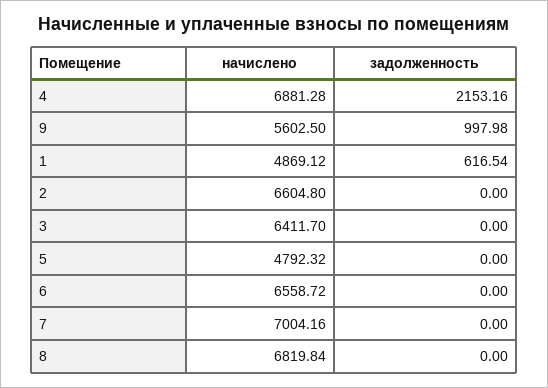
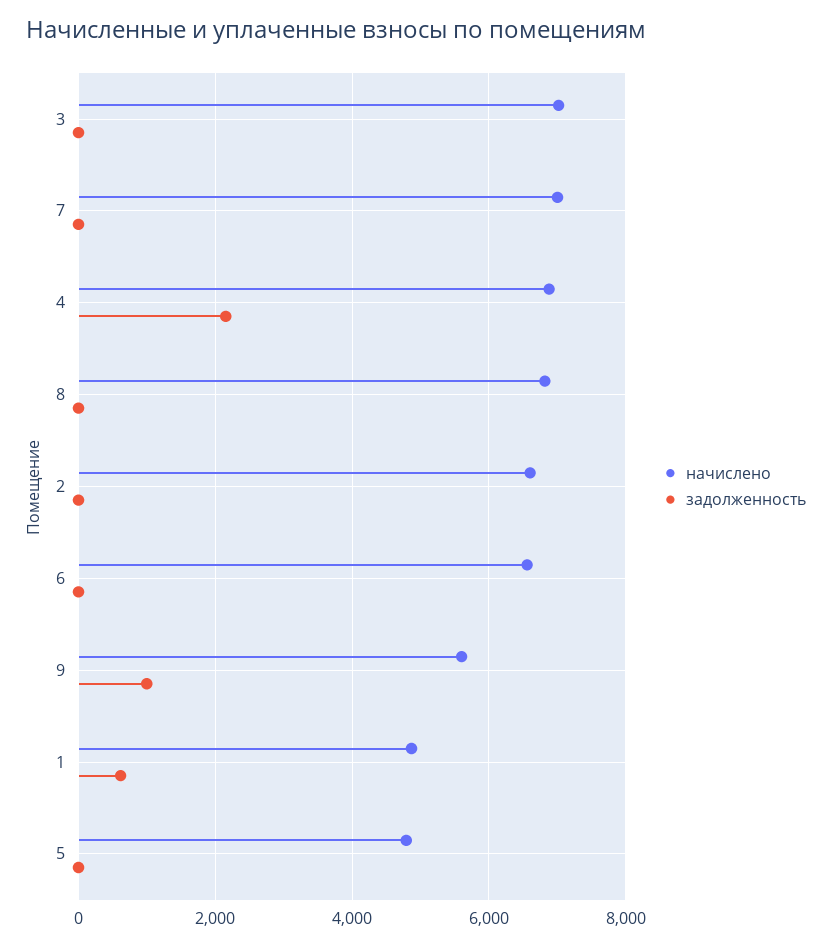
  {
    "начислено": {
      "4": 6881.28,
      "9": 5602.5,
      "1": 4869.12,
      "2": 6604.8,
-     "3": 6411.7,
+     "3": 7000,
      "5": 4792.32,
      "6": 6558.72,
      "7": 7004.16,
      "8": 6819.84
    },
    "задолженность": {
      "4": 2153.16,
      "9": 997.98,
      "1": 616.54,
      "2": 0,
      "3": 0,
      "5": 0,
      "6": 0,
      "7": 0,
      "8": 0
    }
  }

